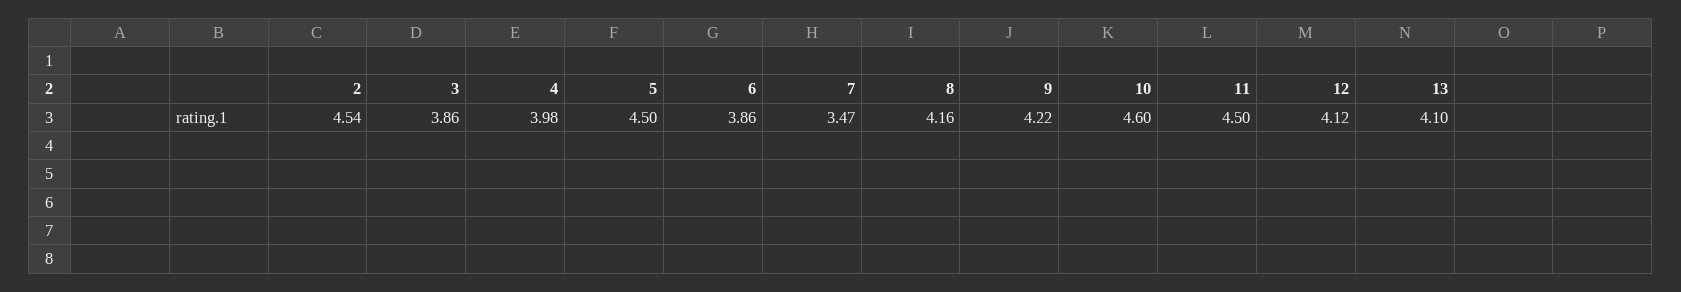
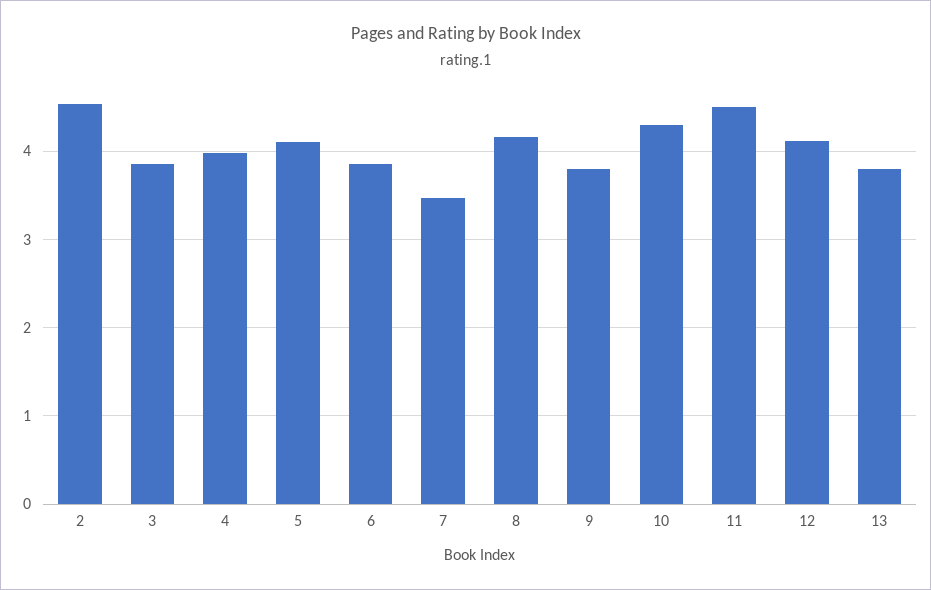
  {
    "2": 4.54,
    "3": 3.86,
    "4": 3.98,
-   "5": 4.5,
+   "5": 4.1,
    "6": 3.86,
    "7": 3.47,
    "8": 4.16,
-   "9": 4.22,
+   "9": 3.8,
-   "10": 4.6,
+   "10": 4.3,
    "11": 4.5,
    "12": 4.12,
-   "13": 4.1
+   "13": 3.8
  }

